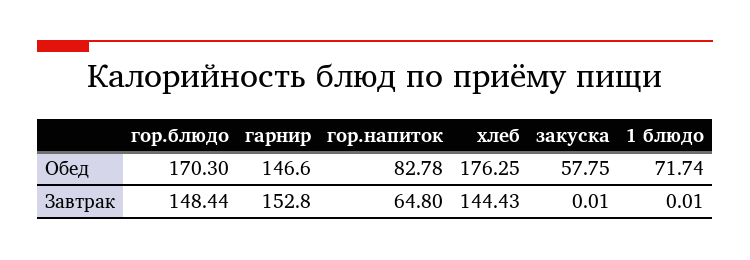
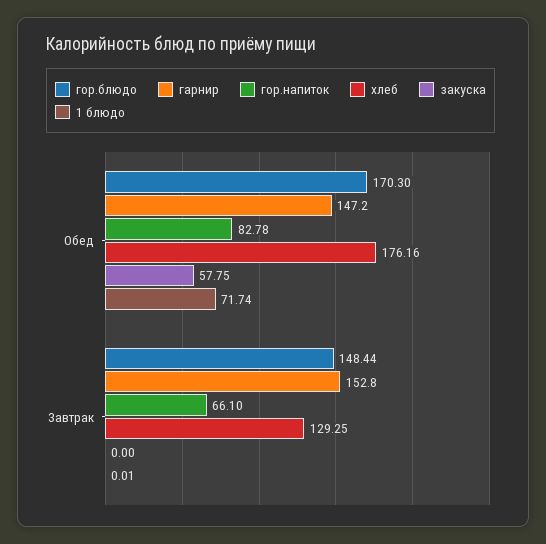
  {
    "гор.блюдо": {
      "Обед": 170.3,
      "Завтрак": 148.44
    },
    "гарнир": {
-     "Обед": 146.6,
+     "Обед": 147.2,
      "Завтрак": 152.8
    },
    "гор.напиток": {
      "Обед": 82.78,
-     "Завтрак": 64.8
+     "Завтрак": 66.1
    },
    "хлеб": {
-     "Обед": 176.25,
+     "Обед": 176.16,
-     "Завтрак": 144.43
+     "Завтрак": 129.25
    },
    "закуска": {
      "Обед": 57.75,
-     "Завтрак": 0.01
+     "Завтрак": 0
    },
    "1 блюдо": {
      "Обед": 71.74,
      "Завтрак": 0.01
    }
  }

